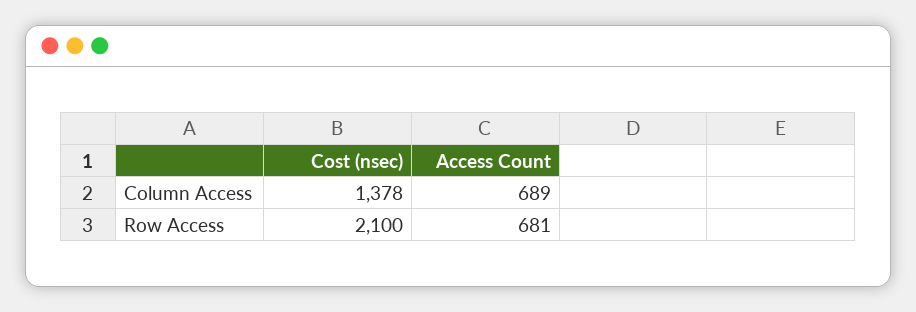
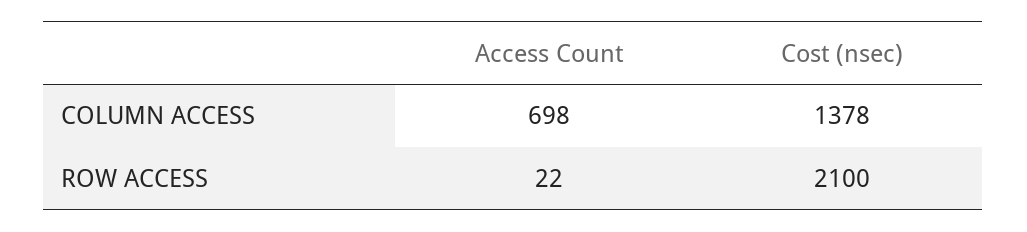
  {
    "Cost (nsec)": {
      "Column Access": 1378,
      "Row Access": 2100
    },
    "Access Count": {
-     "Column Access": 689,
+     "Column Access": 698,
-     "Row Access": 681
+     "Row Access": 22
    }
  }

